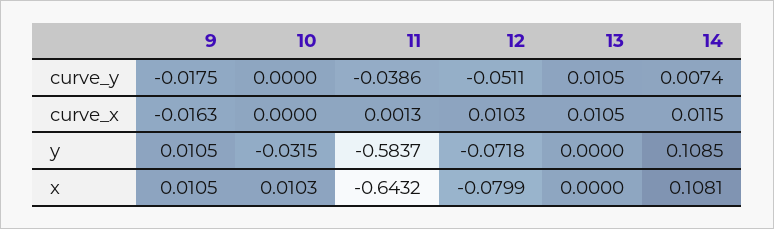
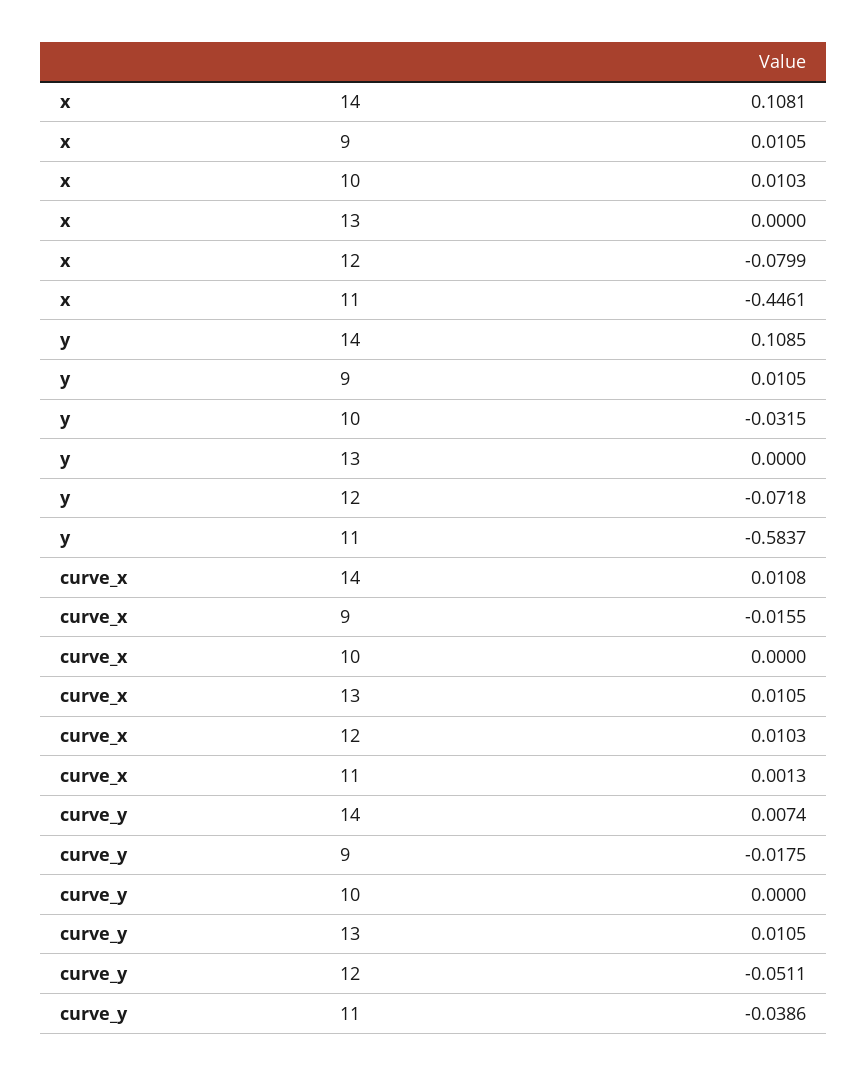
  {
    "9": {
      "curve_y": -0.0175,
-     "curve_x": -0.0163,
+     "curve_x": -0.0155,
      "y": 0.0105,
      "x": 0.0105
    },
    "10": {
      "curve_y": 0,
      "curve_x": 0,
      "y": -0.0315,
      "x": 0.0103
    },
    "11": {
      "curve_y": -0.0386,
      "curve_x": 0.0013,
      "y": -0.5837,
-     "x": -0.6432
+     "x": -0.4461
    },
    "12": {
      "curve_y": -0.0511,
      "curve_x": 0.0103,
      "y": -0.0718,
      "x": -0.0799
    },
    "13": {
      "curve_y": 0.0105,
      "curve_x": 0.0105,
      "y": 0,
      "x": 0
    },
    "14": {
      "curve_y": 0.0074,
-     "curve_x": 0.0115,
+     "curve_x": 0.0108,
      "y": 0.1085,
      "x": 0.1081
    }
  }

